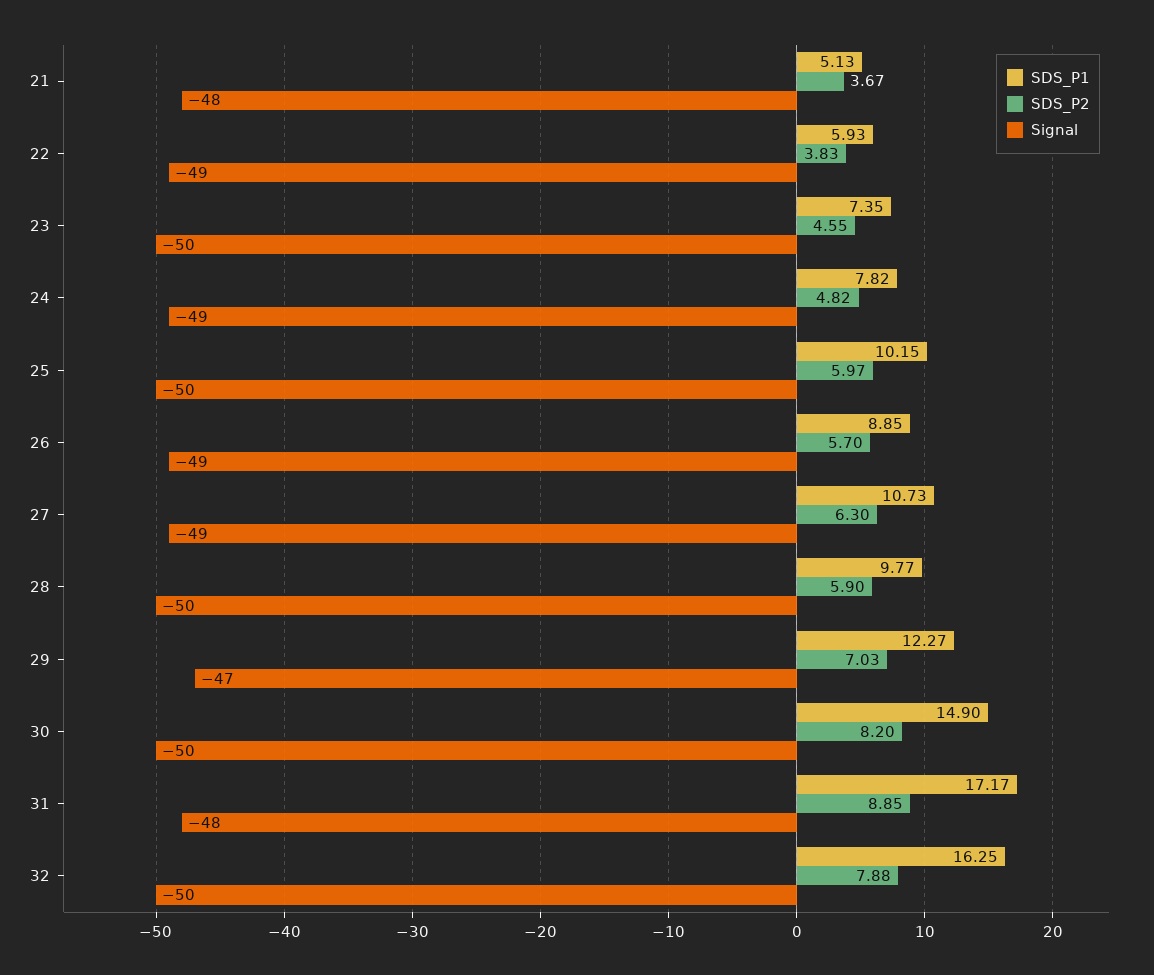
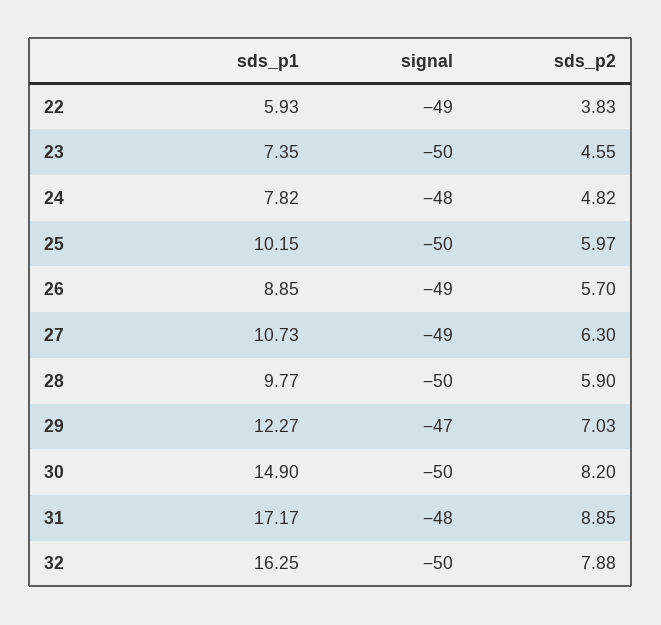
  {
    "SDS_P1": {
-     "21": 5.13,
      "22": 5.93,
      "23": 7.35,
      "24": 7.82,
      "25": 10.15,
      "26": 8.85,
      "27": 10.73,
      "28": 9.77,
      "29": 12.27,
      "30": 14.9,
      "31": 17.17,
      "32": 16.25
    },
    "SDS_P2": {
-     "21": 3.67,
      "22": 3.83,
      "23": 4.55,
      "24": 4.82,
      "25": 5.97,
      "26": 5.7,
      "27": 6.3,
      "28": 5.9,
      "29": 7.03,
      "30": 8.2,
      "31": 8.85,
      "32": 7.88
    },
    "Signal": {
-     "21": -48,
      "22": -49,
      "23": -50,
-     "24": -49,
+     "24": -48,
      "25": -50,
      "26": -49,
      "27": -49,
      "28": -50,
      "29": -47,
      "30": -50,
      "31": -48,
      "32": -50
    }
  }

